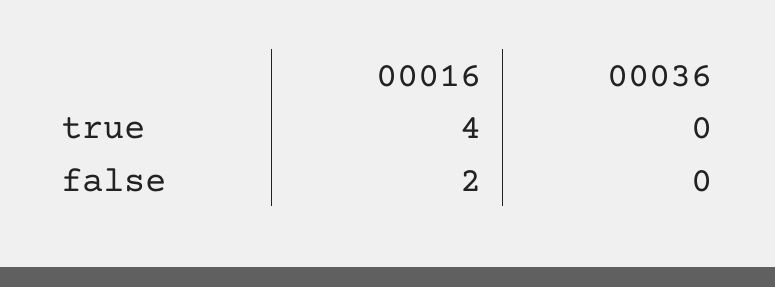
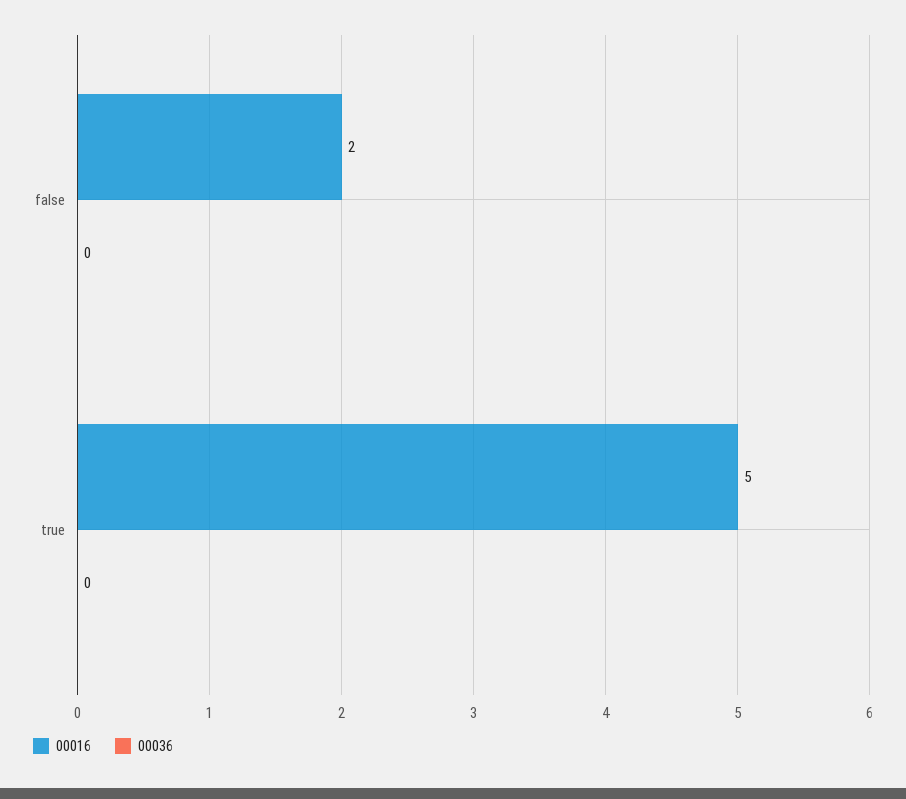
  {
    "00016": {
-     "true": 4,
+     "true": 5,
      "false": 2
    },
    "00036": {
      "true": 0,
      "false": 0
    }
  }

